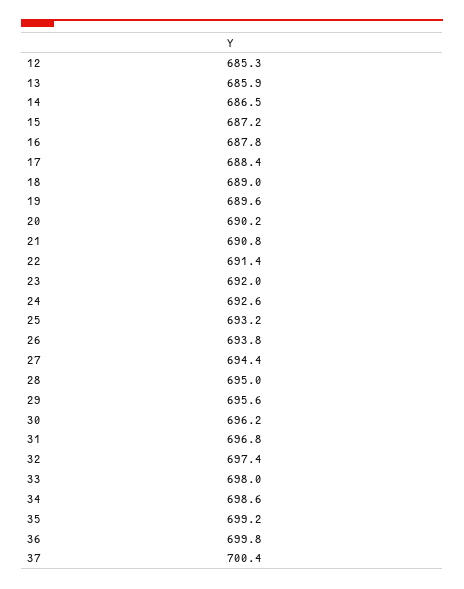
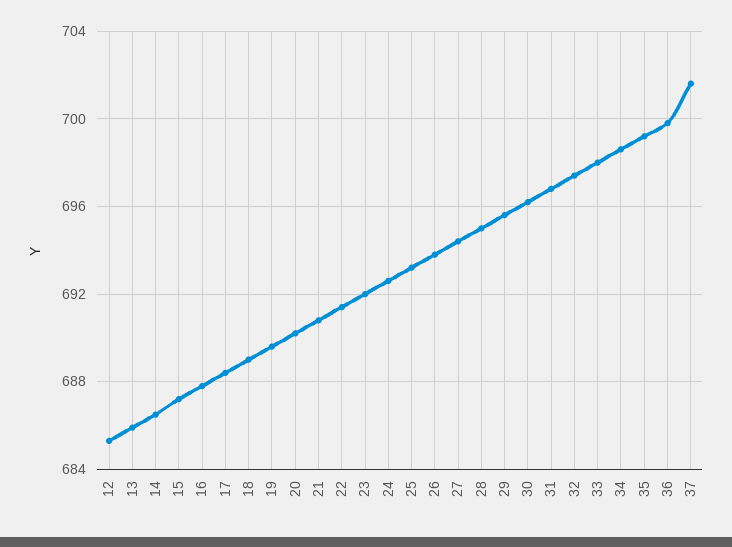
  {
    "12": 685.3,
    "13": 685.9,
    "14": 686.5,
    "15": 687.2,
    "16": 687.8,
    "17": 688.4,
    "18": 689,
    "19": 689.6,
    "20": 690.2,
    "21": 690.8,
    "22": 691.4,
    "23": 692,
    "24": 692.6,
    "25": 693.2,
    "26": 693.8,
    "27": 694.4,
    "28": 695,
    "29": 695.6,
    "30": 696.2,
    "31": 696.8,
    "32": 697.4,
    "33": 698,
    "34": 698.6,
    "35": 699.2,
    "36": 699.8,
-   "37": 700.4
+   "37": 701.5
  }

